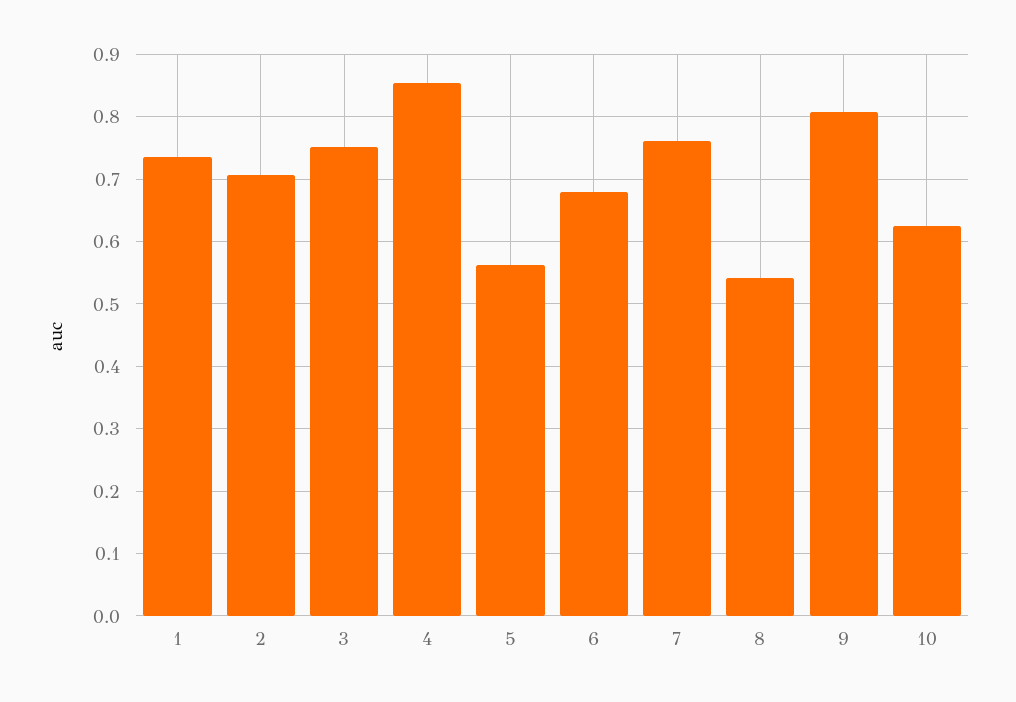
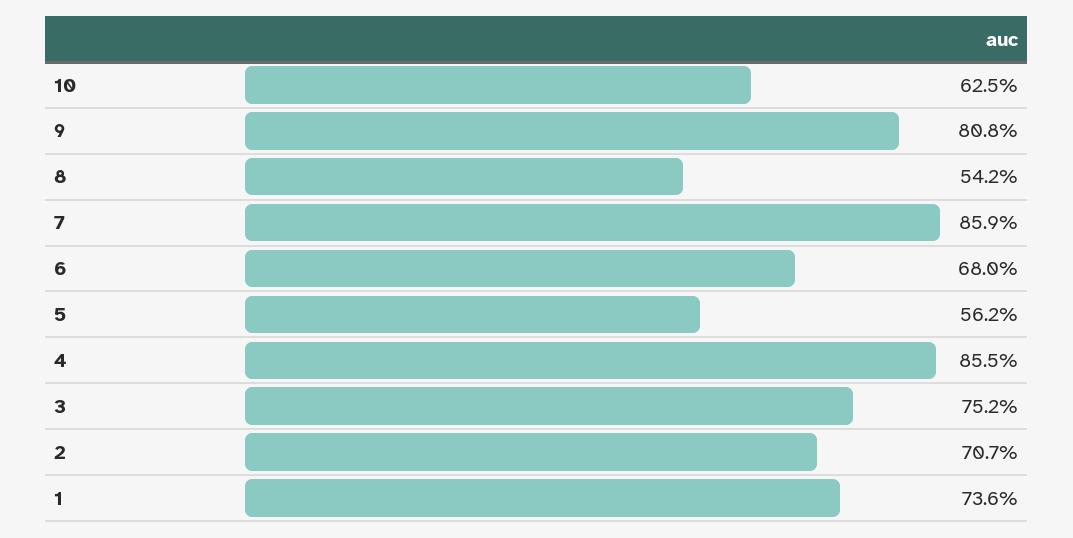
  {
    "1": 0.736,
    "2": 0.707,
    "3": 0.752,
    "4": 0.855,
    "5": 0.562,
    "6": 0.68,
-   "7": 0.76,
+   "7": 0.859,
    "8": 0.542,
    "9": 0.808,
    "10": 0.625
  }

